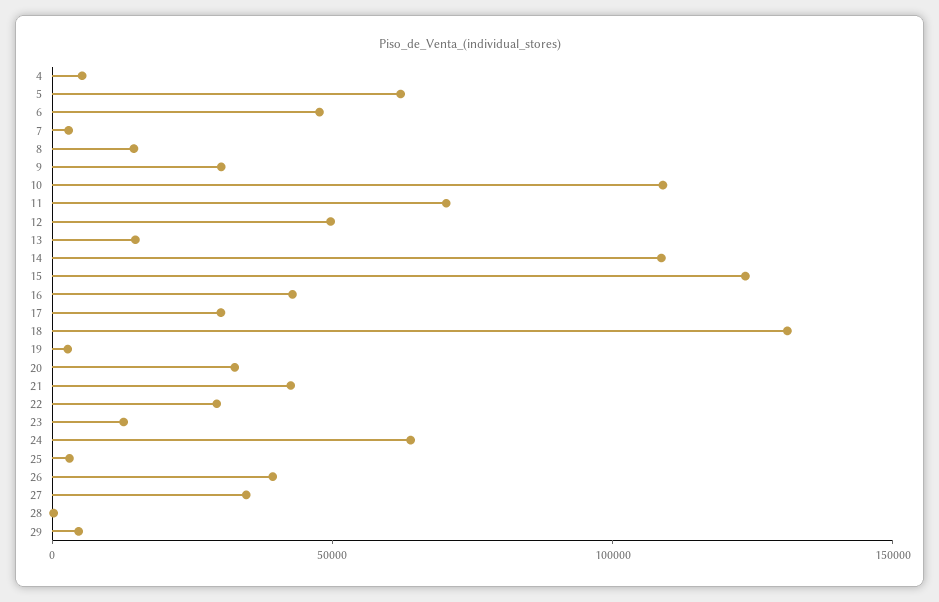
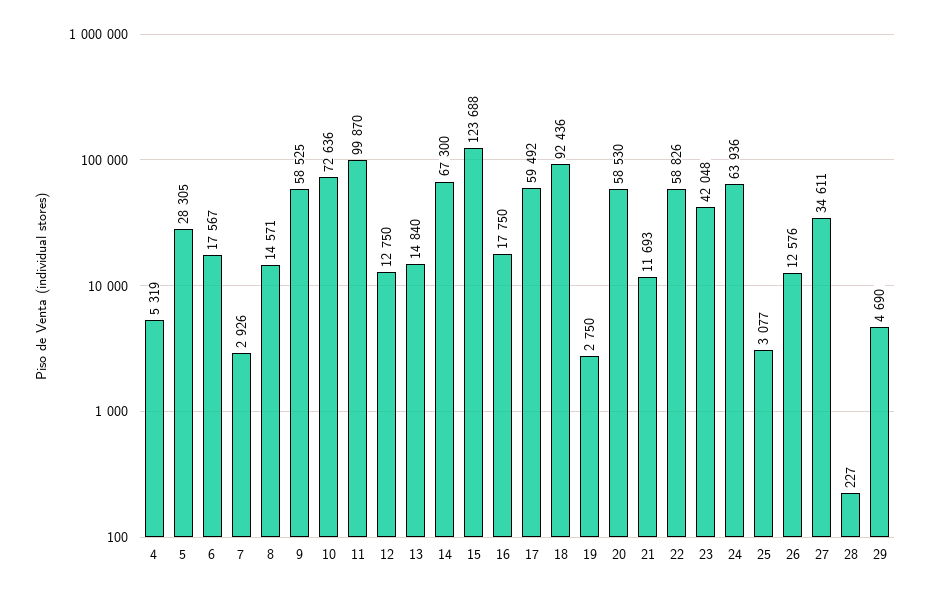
  {
    "4": 5319,
-   "5": 60000,
+   "5": 28305,
-   "6": 50000,
+   "6": 17567,
    "7": 2926,
    "8": 14571,
-   "9": 30000,
+   "9": 58525,
-   "10": 110000,
+   "10": 72636,
-   "11": 70000,
+   "11": 99870,
-   "12": 50000,
+   "12": 12750,
    "13": 14840,
-   "14": 110000,
+   "14": 67300,
    "15": 123688,
-   "16": 40000,
+   "16": 17750,
-   "17": 30000,
+   "17": 59492,
-   "18": 130000,
+   "18": 92436,
    "19": 2750,
-   "20": 30000,
+   "20": 58530,
-   "21": 40000,
+   "21": 11693,
-   "22": 30000,
+   "22": 58826,
-   "23": 10000,
+   "23": 42048,
    "24": 63936,
    "25": 3077,
-   "26": 40000,
+   "26": 12576,
    "27": 34611,
    "28": 227,
    "29": 4690
  }

